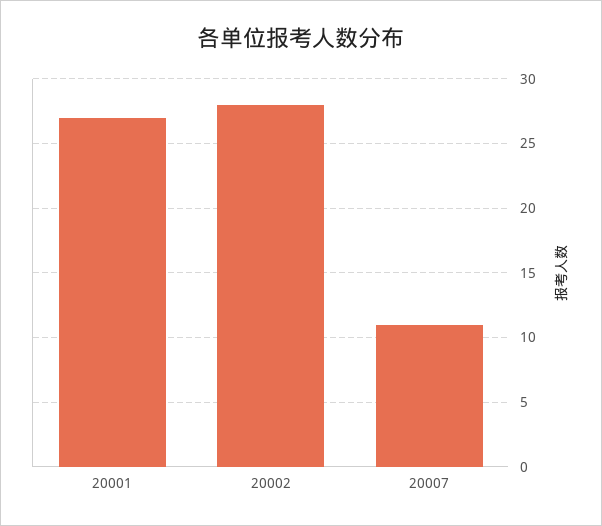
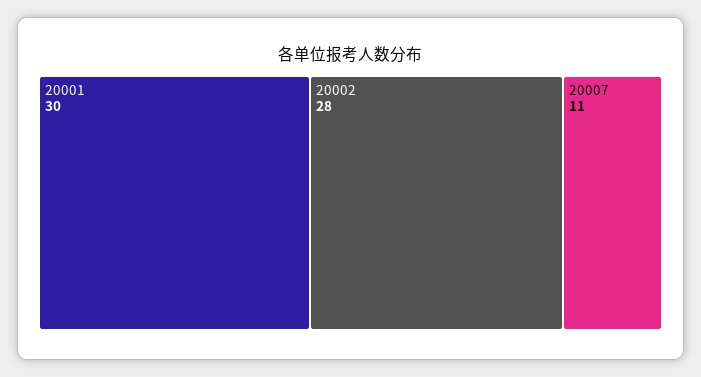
  {
-   "20001": 27,
+   "20001": 30,
    "20002": 28,
    "20007": 11
  }

